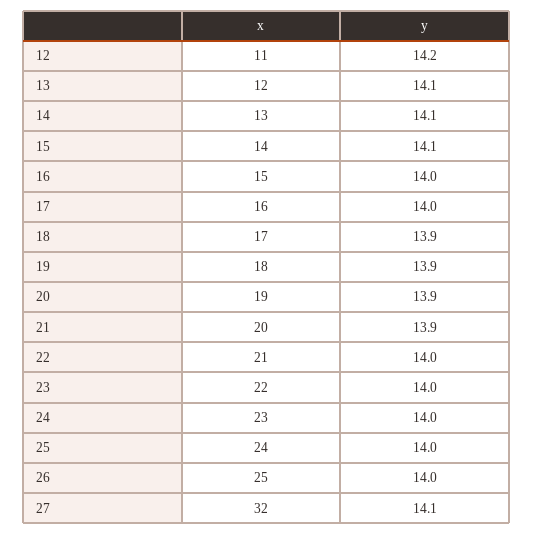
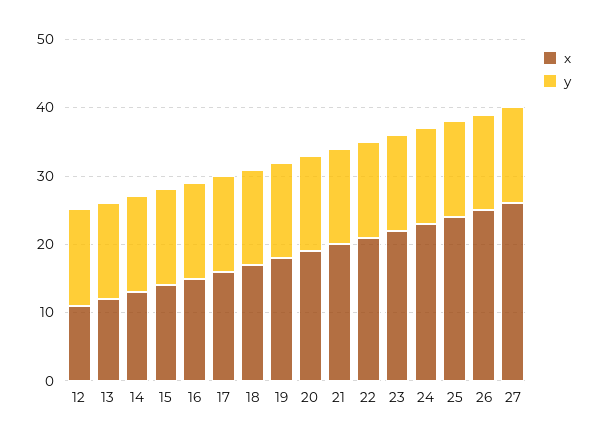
  {
    "x": {
      "12": 11,
      "13": 12,
      "14": 13,
      "15": 14,
      "16": 15,
      "17": 16,
      "18": 17,
      "19": 18,
      "20": 19,
      "21": 20,
      "22": 21,
      "23": 22,
      "24": 23,
      "25": 24,
      "26": 25,
-     "27": 32
+     "27": 26
    },
    "y": {
      "12": 14.2,
      "13": 14.1,
      "14": 14.1,
      "15": 14.1,
      "16": 14,
      "17": 14,
      "18": 13.9,
      "19": 13.9,
      "20": 13.9,
      "21": 13.9,
      "22": 14,
      "23": 14,
      "24": 14,
      "25": 14,
      "26": 14,
      "27": 14.1
    }
  }

